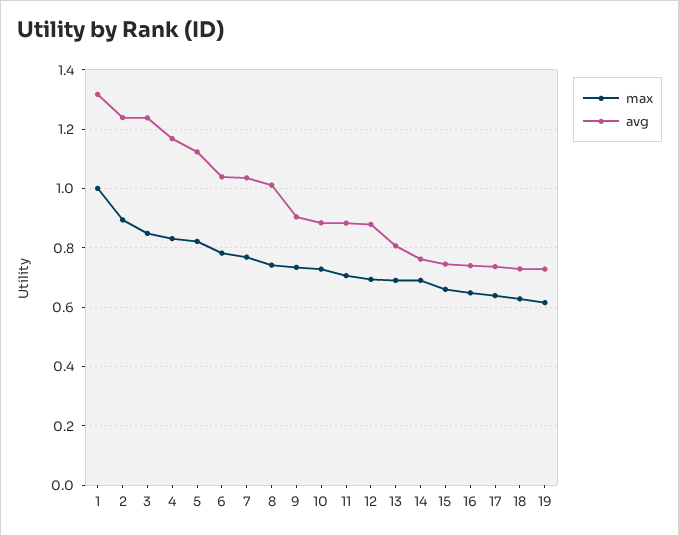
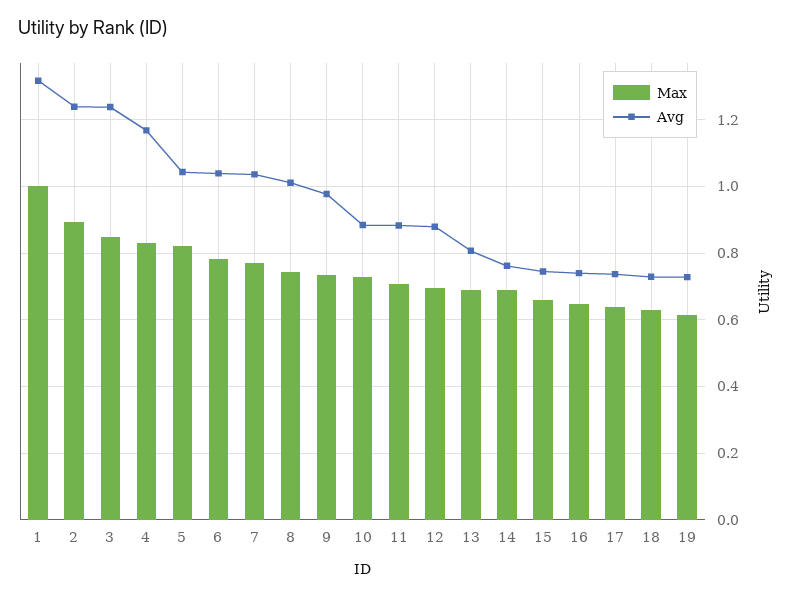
  {
    "max": {
      "1": 1,
      "2": 0.9,
      "3": 0.84,
      "4": 0.84,
      "5": 0.82,
      "6": 0.78,
      "7": 0.76,
      "8": 0.74,
      "9": 0.74,
      "10": 0.72,
      "11": 0.7,
      "12": 0.7,
      "13": 0.7,
      "14": 0.7,
      "15": 0.66,
      "16": 0.64,
      "17": 0.64,
      "18": 0.62,
      "19": 0.62
    },
    "avg": {
      "1": 1.32,
      "2": 1.24,
      "3": 1.24,
      "4": 1.16,
-     "5": 1.125,
+     "5": 1.04,
      "6": 1.04,
      "7": 1.04,
      "8": 1.02,
-     "9": 0.9,
+     "9": 0.98,
      "10": 0.88,
      "11": 0.88,
      "12": 0.88,
      "13": 0.8,
      "14": 0.76,
      "15": 0.74,
      "16": 0.74,
      "17": 0.74,
      "18": 0.72,
      "19": 0.72
    }
  }

